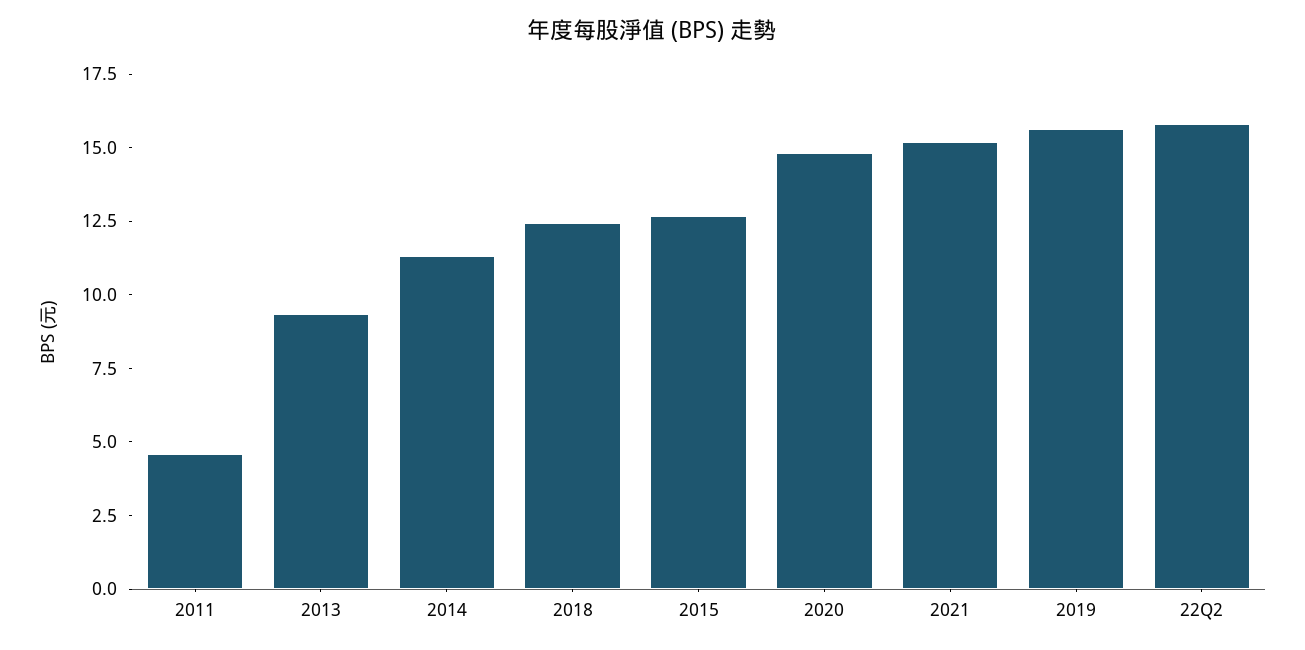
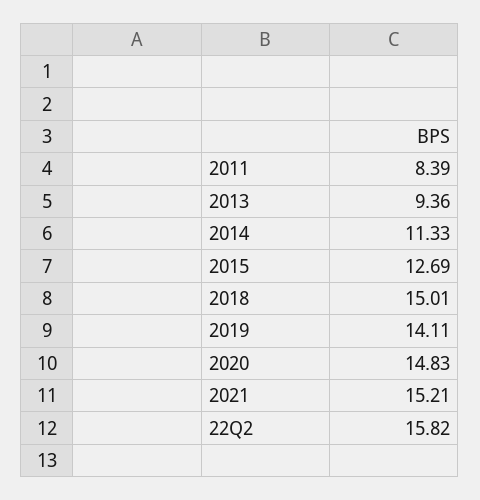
  {
-   "2011": 4.5,
+   "2011": 8.39,
    "2013": 9.36,
    "2014": 11.33,
-   "2018": 12.5,
+   "2018": 15.01,
    "2015": 12.69,
    "2020": 14.83,
    "2021": 15.21,
-   "2019": 15.5,
+   "2019": 14.11,
    "22Q2": 15.82
  }

